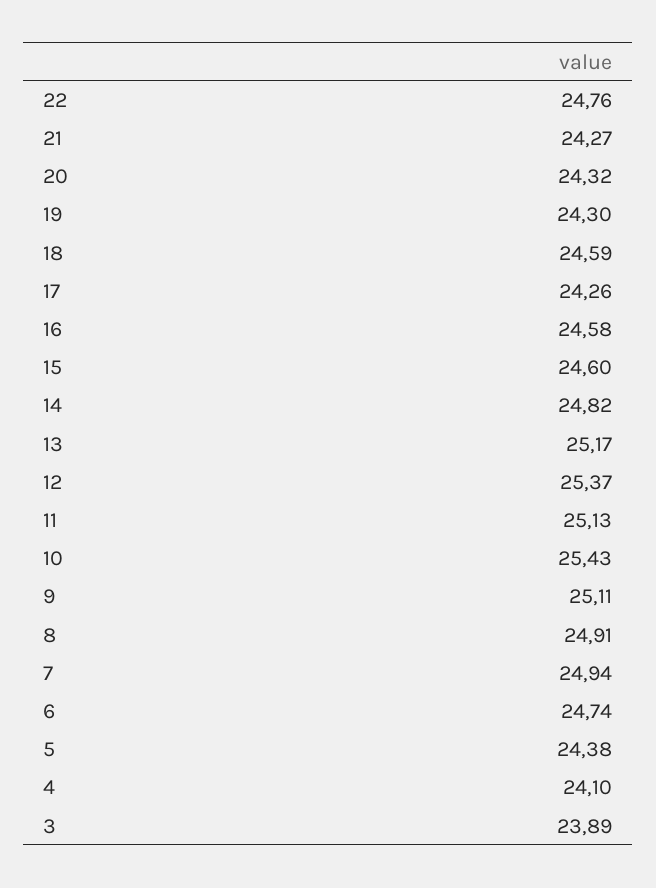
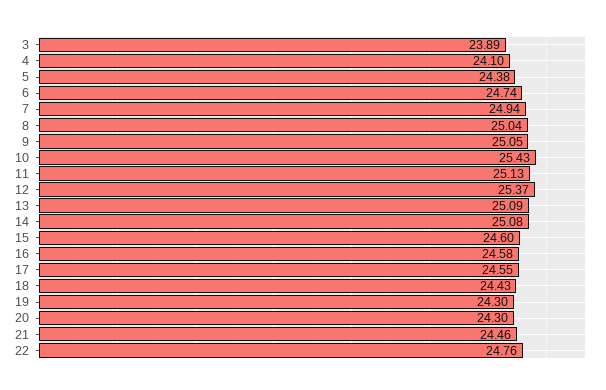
  {
    "22": 24.76,
-   "21": 24.27,
+   "21": 24.46,
-   "20": 24.32,
+   "20": 24.3,
    "19": 24.3,
-   "18": 24.59,
+   "18": 24.43,
-   "17": 24.26,
+   "17": 24.55,
    "16": 24.58,
    "15": 24.6,
-   "14": 24.82,
+   "14": 25.08,
-   "13": 25.17,
+   "13": 25.09,
    "12": 25.37,
    "11": 25.13,
    "10": 25.43,
-   "9": 25.11,
+   "9": 25.05,
-   "8": 24.91,
+   "8": 25.04,
    "7": 24.94,
    "6": 24.74,
    "5": 24.38,
    "4": 24.1,
    "3": 23.89
  }

